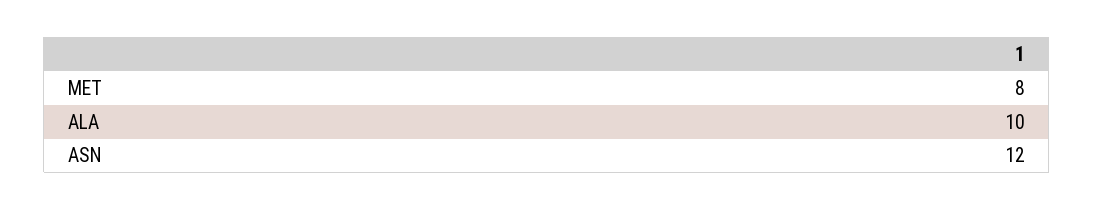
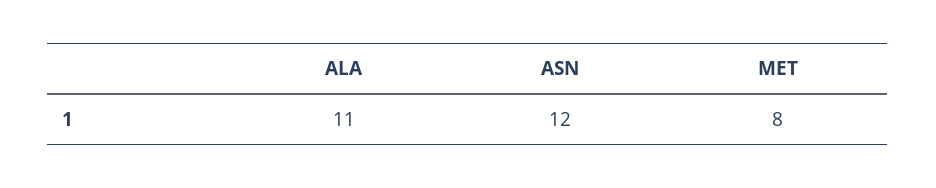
  {
    "MET": 8,
-   "ALA": 10,
+   "ALA": 11,
    "ASN": 12
  }

